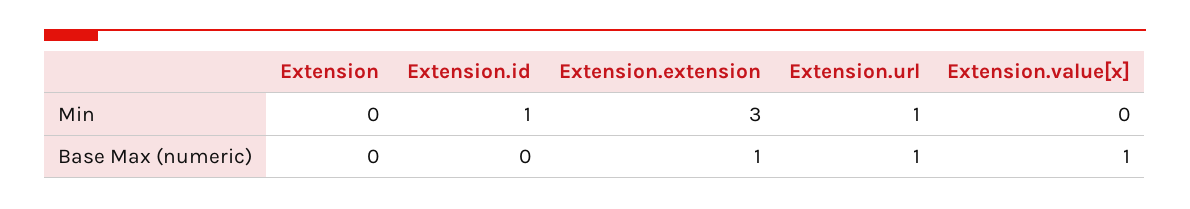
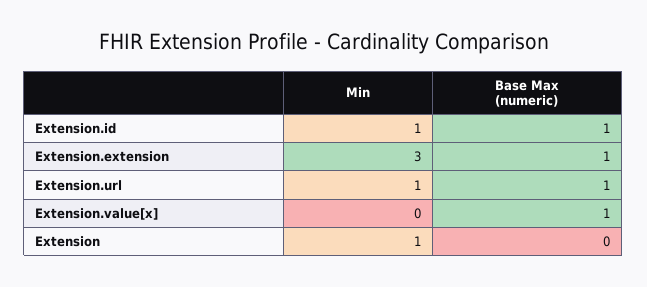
  {
    "Extension": {
-     "Min": 0,
+     "Min": 1,
      "Base Max (numeric)": 0
    },
    "Extension.id": {
      "Min": 1,
-     "Base Max (numeric)": 0
+     "Base Max (numeric)": 1
    },
    "Extension.extension": {
      "Min": 3,
      "Base Max (numeric)": 1
    },
    "Extension.url": {
      "Min": 1,
      "Base Max (numeric)": 1
    },
    "Extension.value[x]": {
      "Min": 0,
      "Base Max (numeric)": 1
    }
  }

